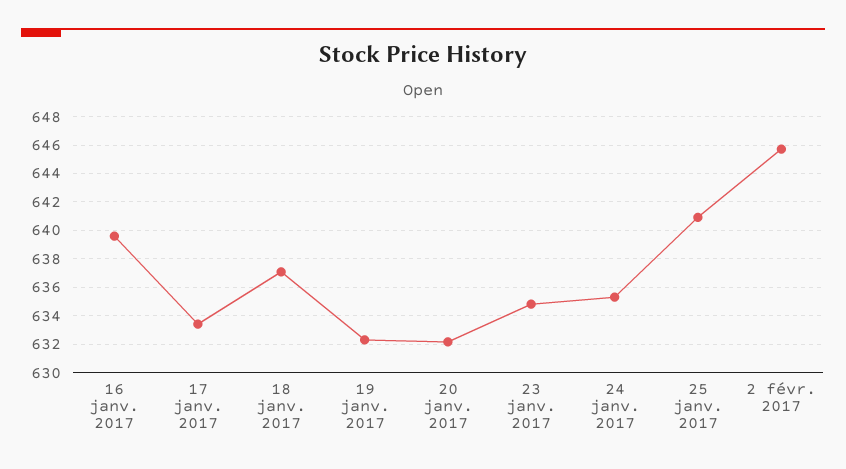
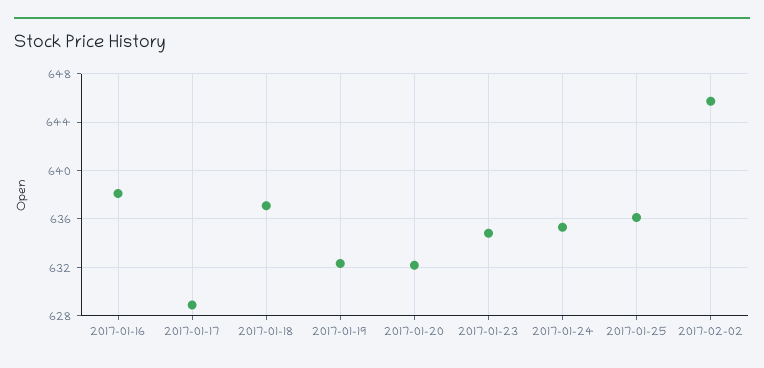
  {
-   "16 janv. 2017": 639.5,
+   "16 janv. 2017": 638,
-   "17 janv. 2017": 633.5,
+   "17 janv. 2017": 629,
    "18 janv. 2017": 637,
    "19 janv. 2017": 632.5,
    "20 janv. 2017": 632,
    "23 janv. 2017": 635,
    "24 janv. 2017": 635.5,
-   "25 janv. 2017": 641,
+   "25 janv. 2017": 636,
    "2 févr. 2017": 645.5
  }

